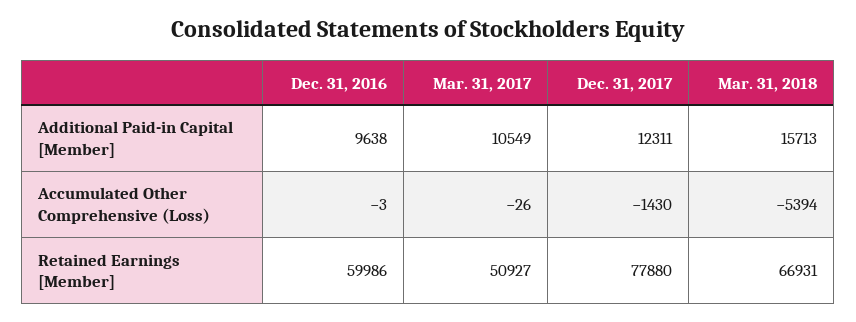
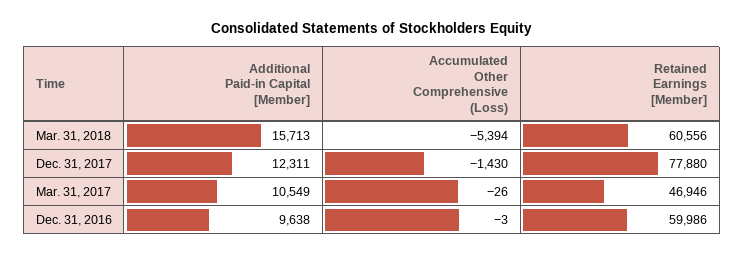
  {
    "Dec. 31, 2016": {
      "Additional Paid-in Capital [Member]": 9638,
      "Accumulated Other Comprehensive (Loss)": -3,
      "Retained Earnings [Member]": 59986
    },
    "Mar. 31, 2017": {
      "Additional Paid-in Capital [Member]": 10549,
      "Accumulated Other Comprehensive (Loss)": -26,
-     "Retained Earnings [Member]": 50927
+     "Retained Earnings [Member]": 46946
    },
    "Dec. 31, 2017": {
      "Additional Paid-in Capital [Member]": 12311,
      "Accumulated Other Comprehensive (Loss)": -1430,
      "Retained Earnings [Member]": 77880
    },
    "Mar. 31, 2018": {
      "Additional Paid-in Capital [Member]": 15713,
      "Accumulated Other Comprehensive (Loss)": -5394,
-     "Retained Earnings [Member]": 66931
+     "Retained Earnings [Member]": 60556
    }
  }

